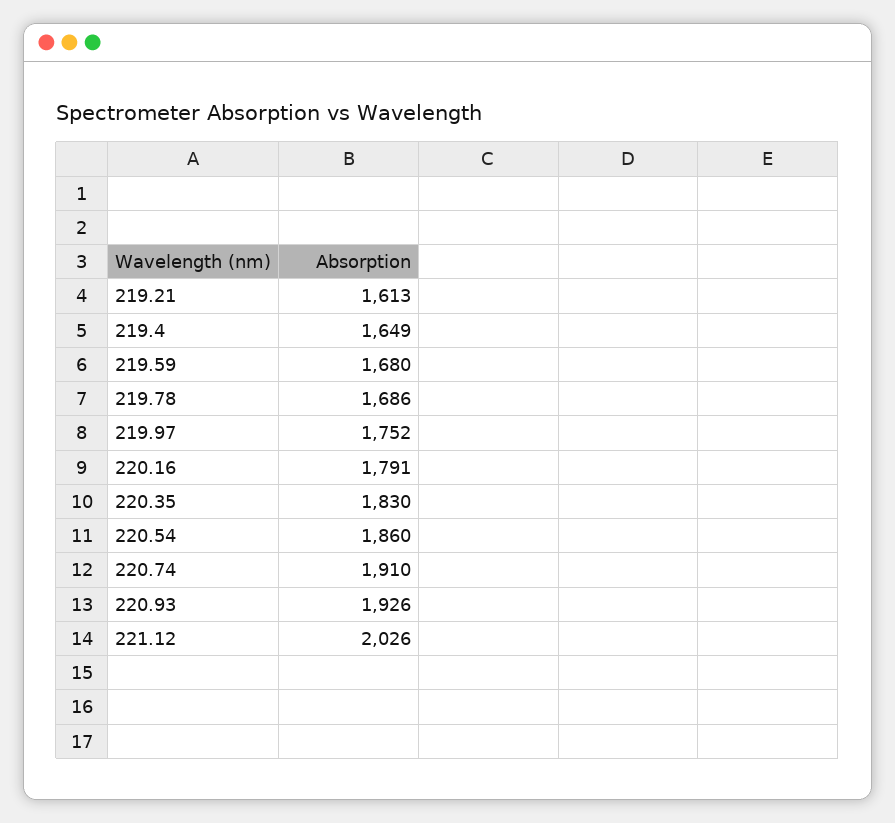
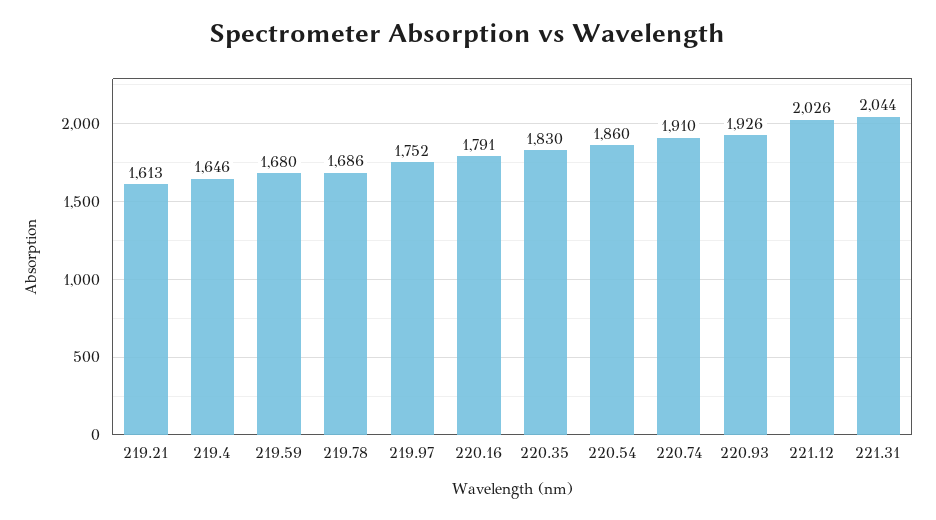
  {
    "219.21": 1613,
-   "219.4": 1649,
+   "219.4": 1646,
    "219.59": 1680,
    "219.78": 1686,
    "219.97": 1752,
    "220.16": 1791,
    "220.35": 1830,
    "220.54": 1860,
    "220.74": 1910,
    "220.93": 1926,
-   "221.12": 2026
+   "221.12": 2026,
+   "221.31": 2044
  }

